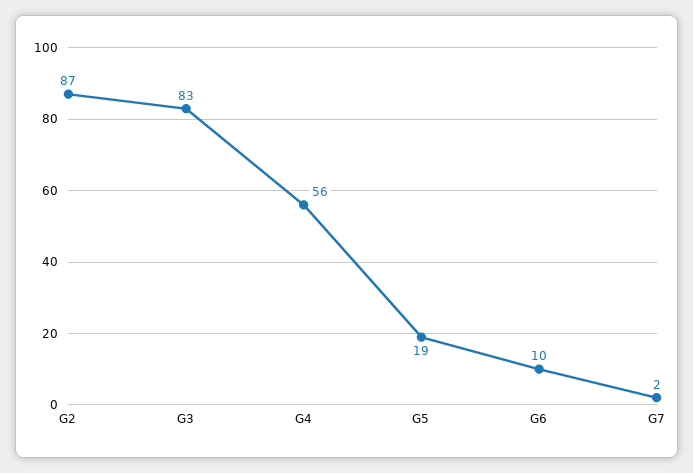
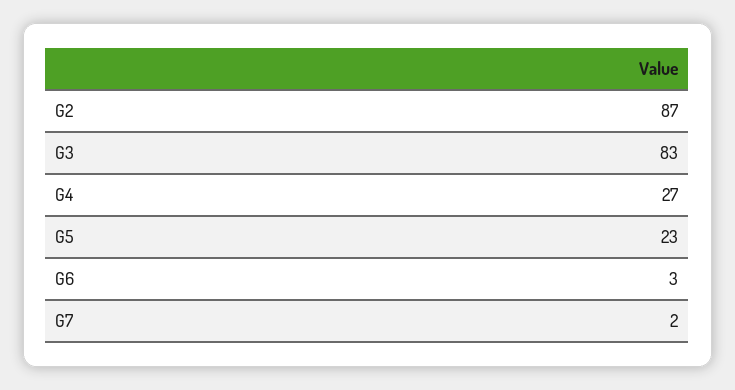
  {
    "G2": 87,
    "G3": 83,
-   "G4": 56,
+   "G4": 27,
-   "G5": 19,
+   "G5": 23,
-   "G6": 10,
+   "G6": 3,
    "G7": 2
  }

